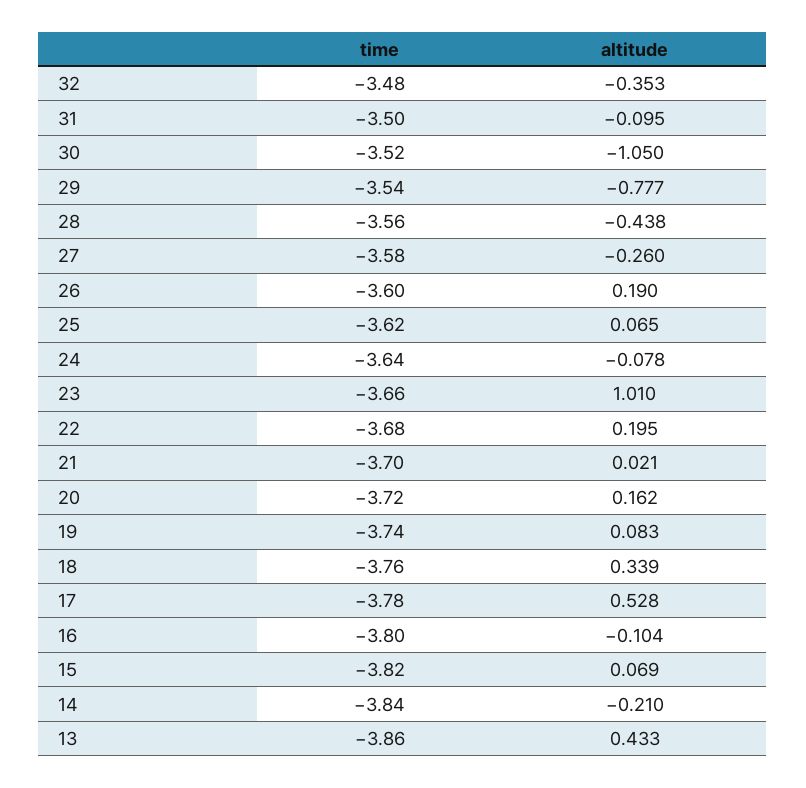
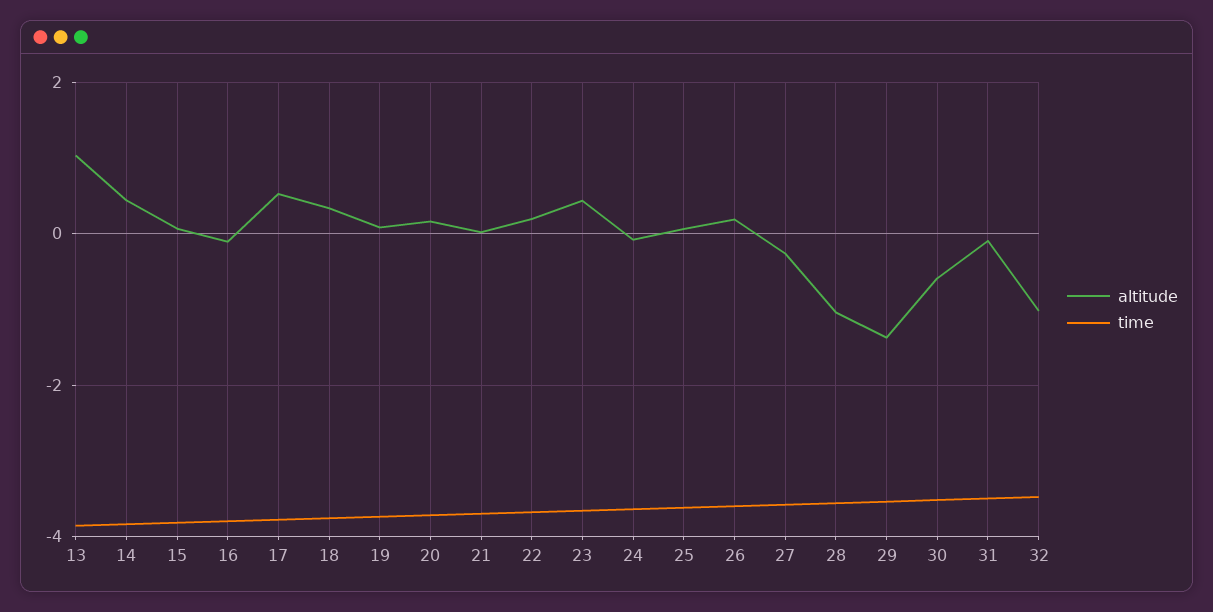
  {
    "time": {
      "32": -3.48,
      "31": -3.5,
      "30": -3.52,
      "29": -3.54,
      "28": -3.56,
      "27": -3.58,
      "26": -3.6,
      "25": -3.62,
      "24": -3.64,
      "23": -3.66,
      "22": -3.68,
      "21": -3.7,
      "20": -3.72,
      "19": -3.74,
      "18": -3.76,
      "17": -3.78,
      "16": -3.8,
      "15": -3.82,
      "14": -3.84,
      "13": -3.86
    },
    "altitude": {
-     "32": -0.353,
+     "32": -1,
      "31": -0.095,
-     "30": -1.05,
+     "30": -0.6,
-     "29": -0.777,
+     "29": -1.4,
-     "28": -0.438,
+     "28": -1,
      "27": -0.26,
      "26": 0.19,
      "25": 0.065,
      "24": -0.078,
-     "23": 1.01,
+     "23": 0.4,
      "22": 0.195,
      "21": 0.021,
      "20": 0.162,
      "19": 0.083,
      "18": 0.339,
      "17": 0.528,
      "16": -0.104,
      "15": 0.069,
-     "14": -0.21,
+     "14": 0.4,
-     "13": 0.433
+     "13": 1
    }
  }

